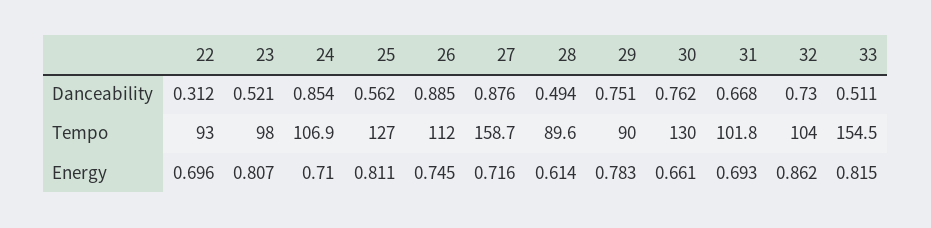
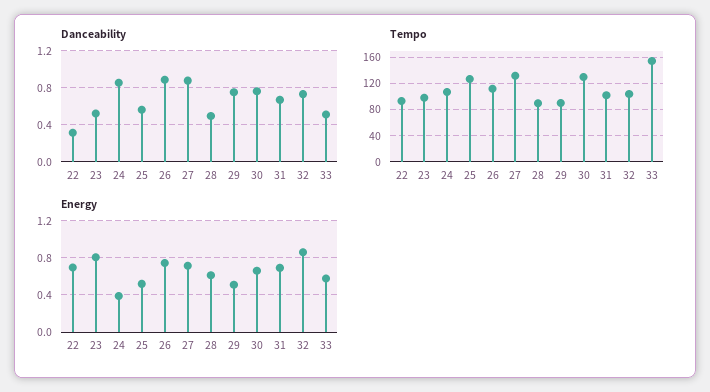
  {
    "Danceability": {
      "22": 0.312,
      "23": 0.521,
      "24": 0.854,
      "25": 0.562,
      "26": 0.885,
      "27": 0.876,
      "28": 0.494,
      "29": 0.751,
      "30": 0.762,
      "31": 0.668,
      "32": 0.73,
      "33": 0.511
    },
    "Tempo": {
      "22": 93,
      "23": 98,
      "24": 106.9,
      "25": 127,
      "26": 112,
-     "27": 158.7,
+     "27": 130,
      "28": 89.6,
      "29": 90,
      "30": 130,
      "31": 101.8,
      "32": 104,
      "33": 154.5
    },
    "Energy": {
      "22": 0.696,
      "23": 0.807,
-     "24": 0.71,
+     "24": 0.4,
-     "25": 0.811,
+     "25": 0.5,
      "26": 0.745,
      "27": 0.716,
      "28": 0.614,
-     "29": 0.783,
+     "29": 0.5,
      "30": 0.661,
      "31": 0.693,
      "32": 0.862,
-     "33": 0.815
+     "33": 0.6
    }
  }

